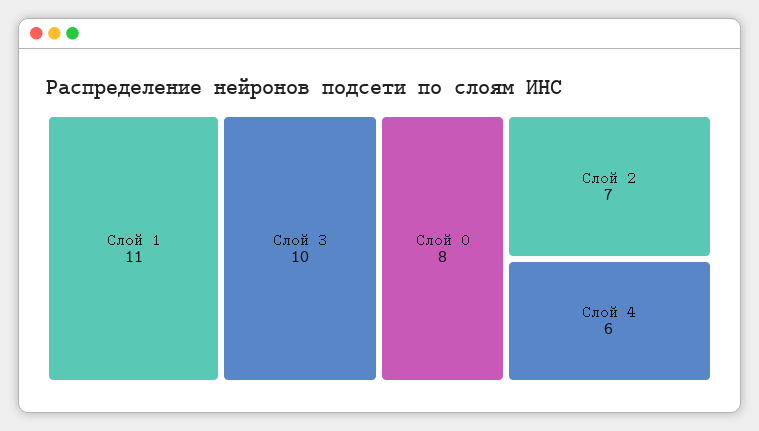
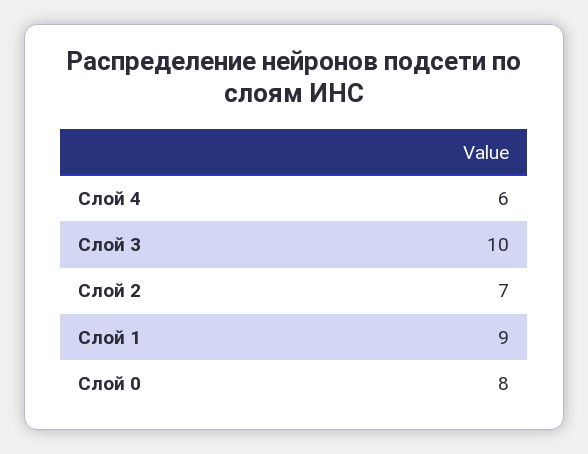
  {
-   "Слой 1": 11,
+   "Слой 1": 9,
    "Слой 3": 10,
    "Слой 0": 8,
    "Слой 2": 7,
    "Слой 4": 6
  }

